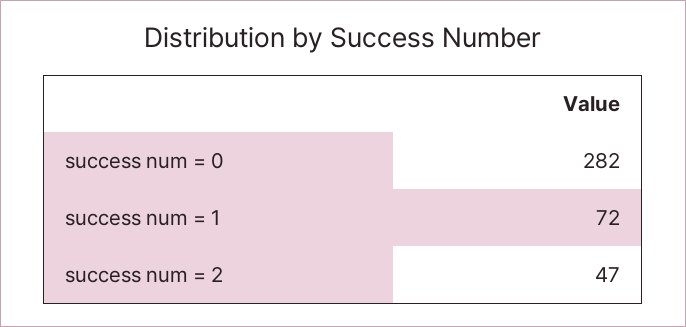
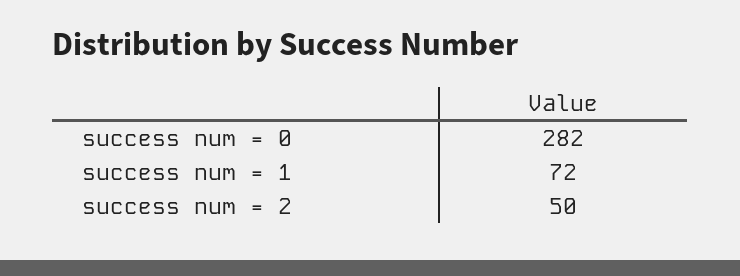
  {
    "success num = 0": 282,
    "success num = 1": 72,
-   "success num = 2": 47
+   "success num = 2": 50
  }

